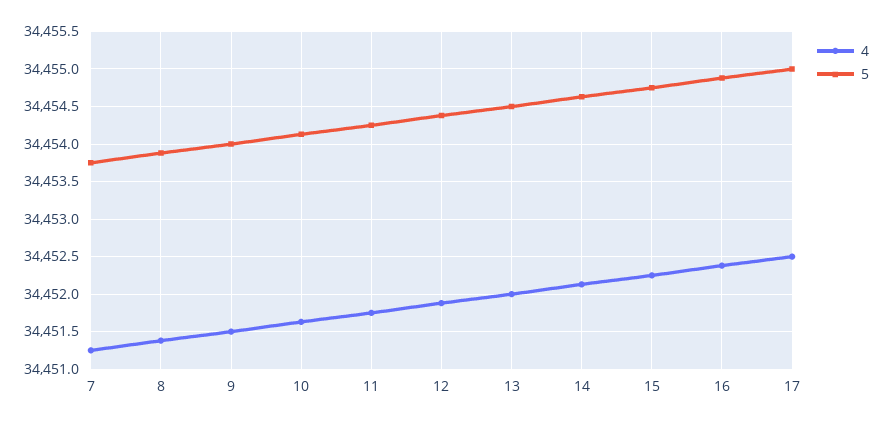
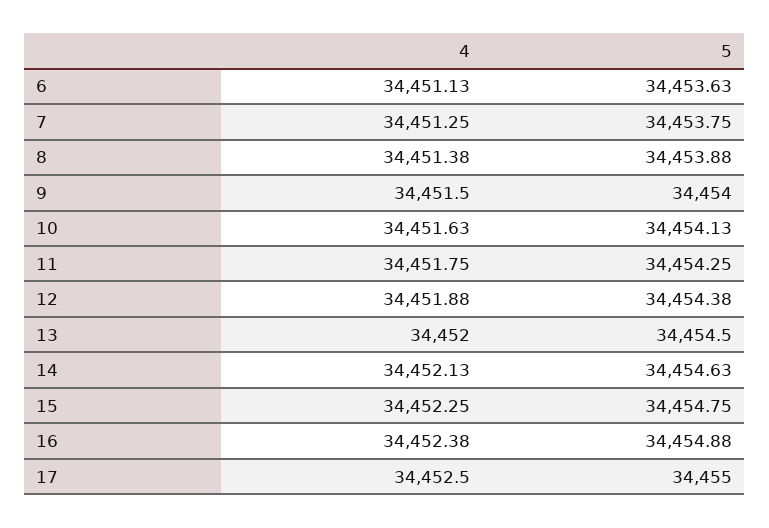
  {
    "4": {
      "7": 34451.25,
      "8": 34451.38,
      "9": 34451.5,
      "10": 34451.63,
      "11": 34451.75,
      "12": 34451.88,
      "13": 34452,
      "14": 34452.13,
      "15": 34452.25,
      "16": 34452.38,
-     "17": 34452.5
+     "17": 34452.5,
+     "6": 34451.13
    },
    "5": {
      "7": 34453.75,
      "8": 34453.88,
      "9": 34454,
      "10": 34454.13,
      "11": 34454.25,
      "12": 34454.38,
      "13": 34454.5,
      "14": 34454.63,
      "15": 34454.75,
      "16": 34454.88,
-     "17": 34455
+     "17": 34455,
+     "6": 34453.63
    }
  }

